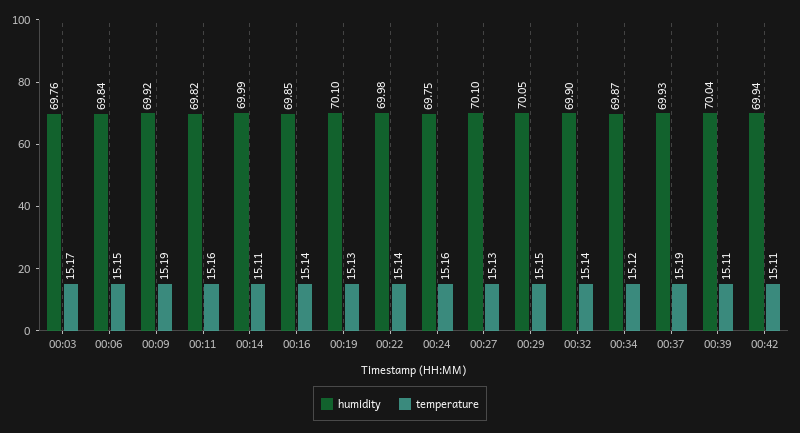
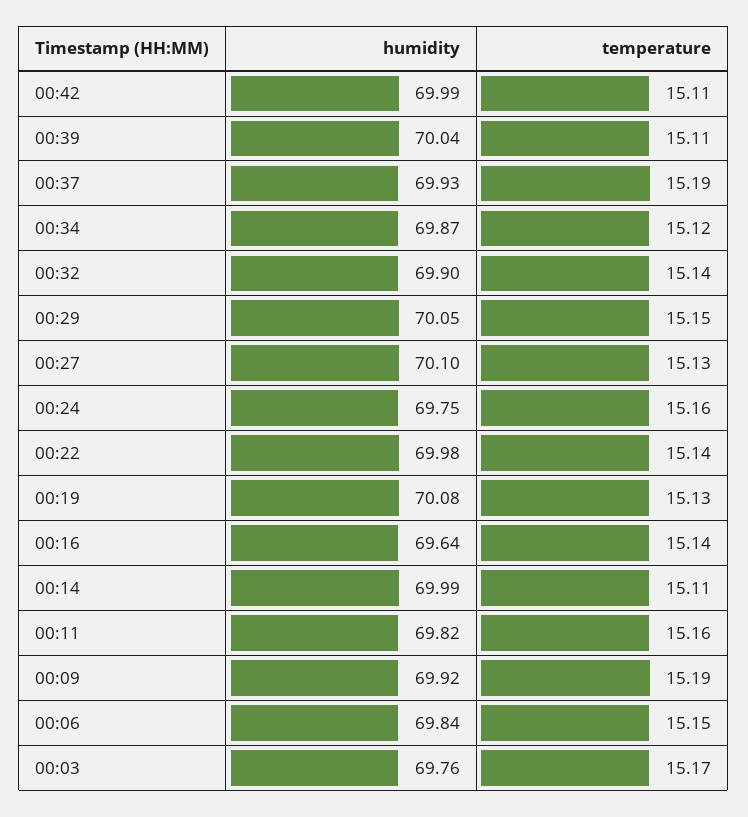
  {
    "humidity": {
      "00:03": 69.76,
      "00:06": 69.84,
      "00:09": 69.92,
      "00:11": 69.82,
      "00:14": 69.99,
-     "00:16": 69.85,
+     "00:16": 69.64,
-     "00:19": 70.1,
+     "00:19": 70.08,
      "00:22": 69.98,
      "00:24": 69.75,
      "00:27": 70.1,
      "00:29": 70.05,
      "00:32": 69.9,
      "00:34": 69.87,
      "00:37": 69.93,
      "00:39": 70.04,
-     "00:42": 69.94
+     "00:42": 69.99
    },
    "temperature": {
      "00:03": 15.17,
      "00:06": 15.15,
      "00:09": 15.19,
      "00:11": 15.16,
      "00:14": 15.11,
      "00:16": 15.14,
      "00:19": 15.13,
      "00:22": 15.14,
      "00:24": 15.16,
      "00:27": 15.13,
      "00:29": 15.15,
      "00:32": 15.14,
      "00:34": 15.12,
      "00:37": 15.19,
      "00:39": 15.11,
      "00:42": 15.11
    }
  }

